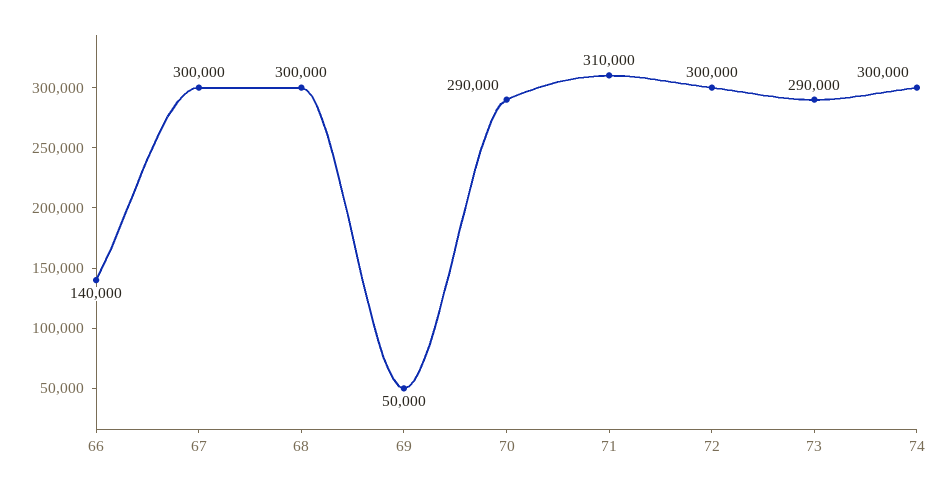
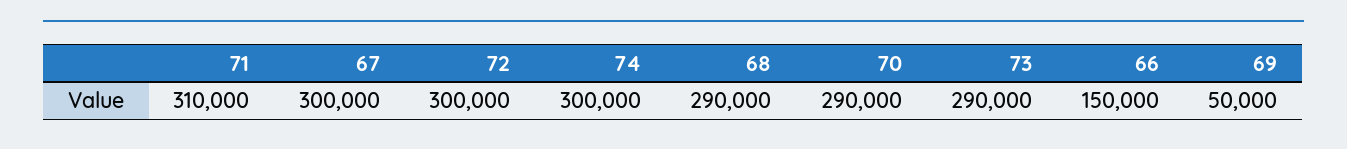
  {
-   "66": 140000,
+   "66": 150000,
    "67": 300000,
-   "68": 300000,
+   "68": 290000,
    "69": 50000,
    "70": 290000,
    "71": 310000,
    "72": 300000,
    "73": 290000,
    "74": 300000
  }

